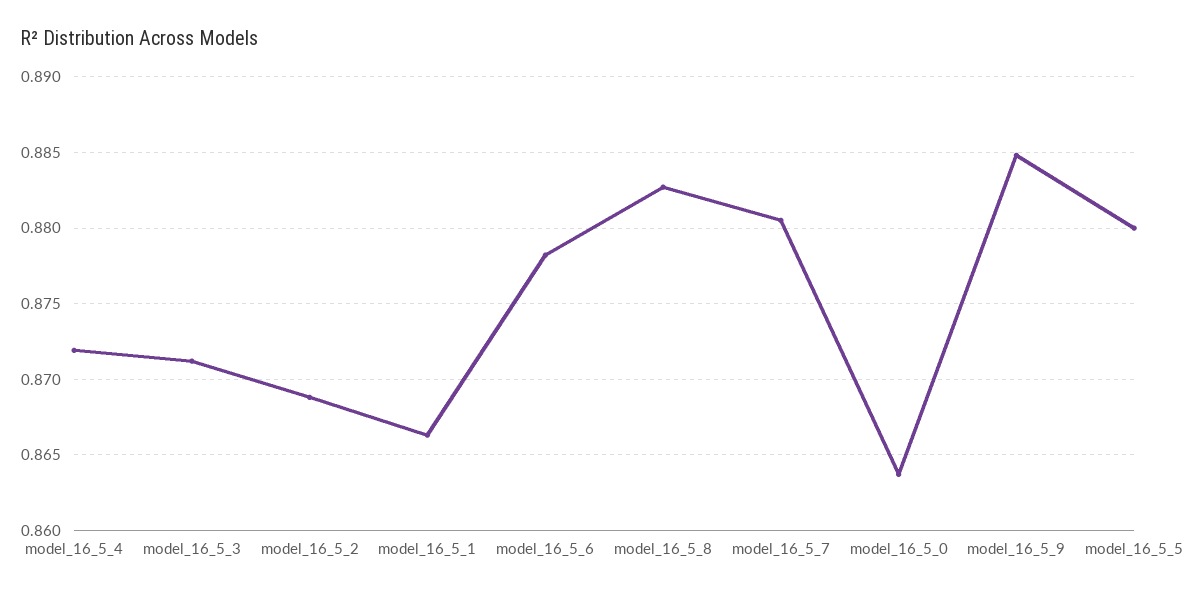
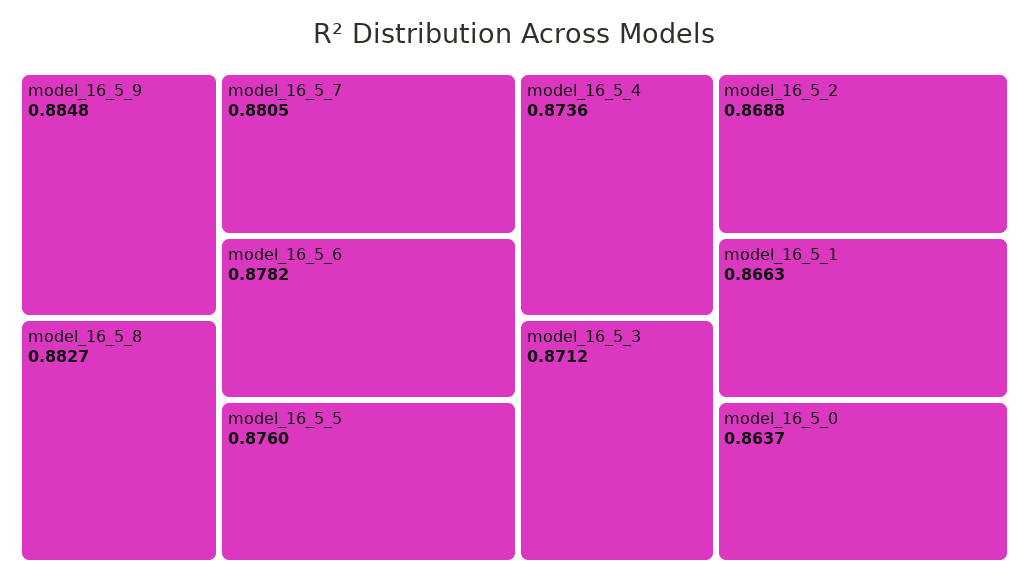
  {
-   "model_16_5_4": 0.872,
+   "model_16_5_4": 0.8736,
    "model_16_5_3": 0.8712,
    "model_16_5_2": 0.8688,
    "model_16_5_1": 0.8663,
    "model_16_5_6": 0.8782,
    "model_16_5_8": 0.8827,
    "model_16_5_7": 0.8805,
    "model_16_5_0": 0.8637,
    "model_16_5_9": 0.8848,
-   "model_16_5_5": 0.88
+   "model_16_5_5": 0.876
  }

